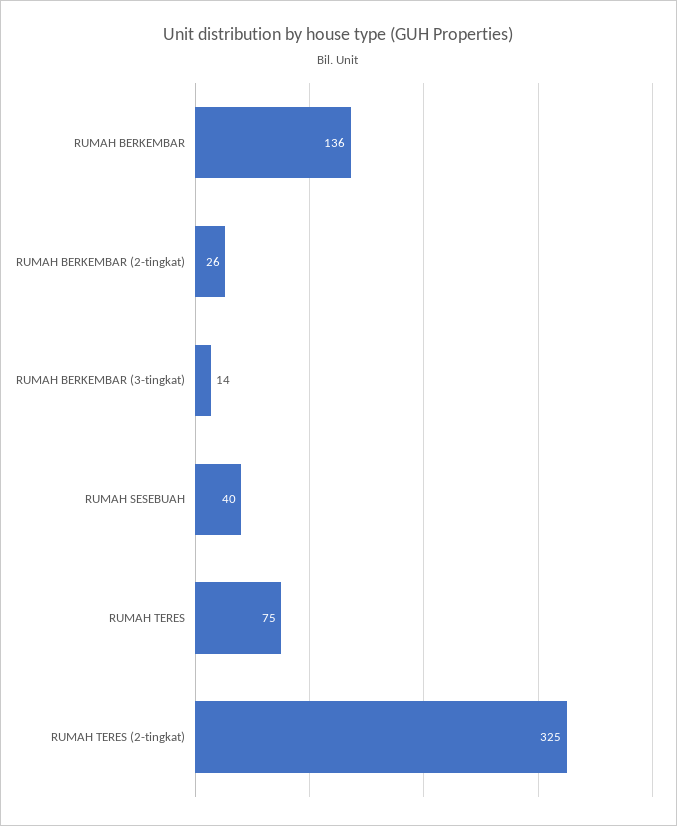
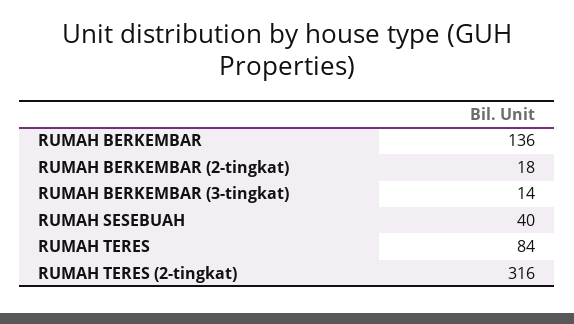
  {
    "RUMAH BERKEMBAR": 136,
-   "RUMAH BERKEMBAR (2-tingkat)": 26,
+   "RUMAH BERKEMBAR (2-tingkat)": 18,
    "RUMAH BERKEMBAR (3-tingkat)": 14,
    "RUMAH SESEBUAH": 40,
-   "RUMAH TERES": 75,
+   "RUMAH TERES": 84,
-   "RUMAH TERES (2-tingkat)": 325
+   "RUMAH TERES (2-tingkat)": 316
  }

